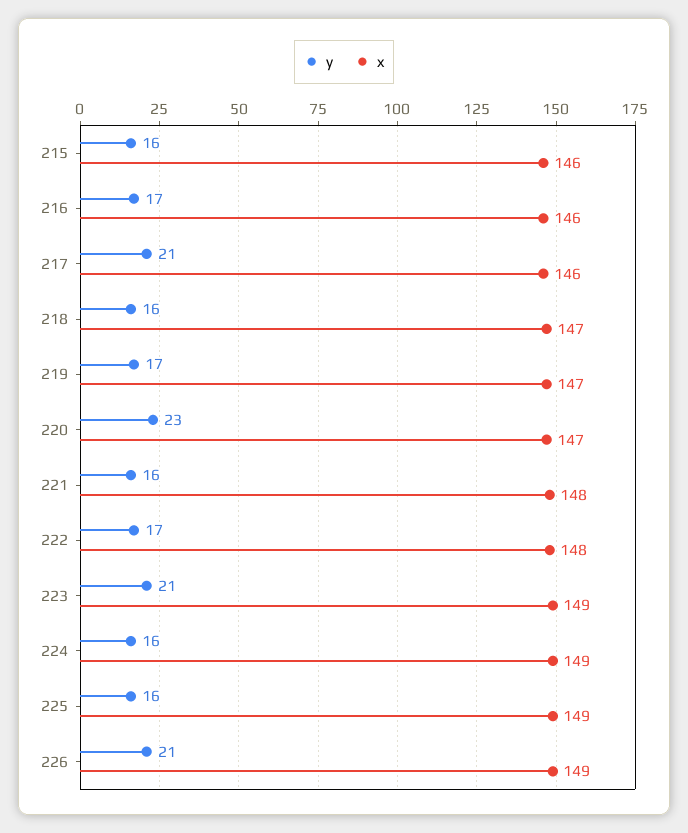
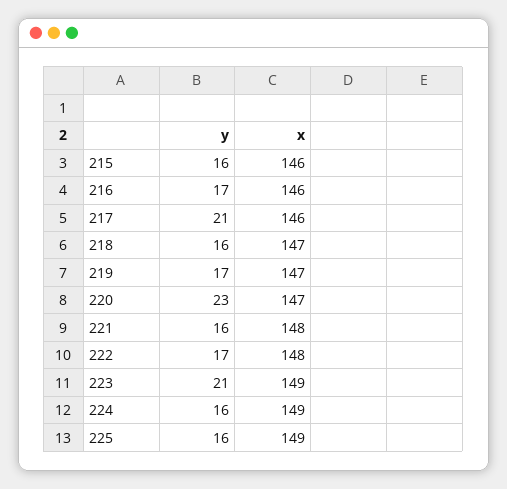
  {
    "y": {
      "215": 16,
      "216": 17,
      "217": 21,
      "218": 16,
      "219": 17,
      "220": 23,
      "221": 16,
      "222": 17,
      "223": 21,
      "224": 16,
-     "225": 16,
+     "225": 16
-     "226": 21
    },
    "x": {
      "215": 146,
      "216": 146,
      "217": 146,
      "218": 147,
      "219": 147,
      "220": 147,
      "221": 148,
      "222": 148,
      "223": 149,
      "224": 149,
-     "225": 149,
+     "225": 149
-     "226": 149
    }
  }

